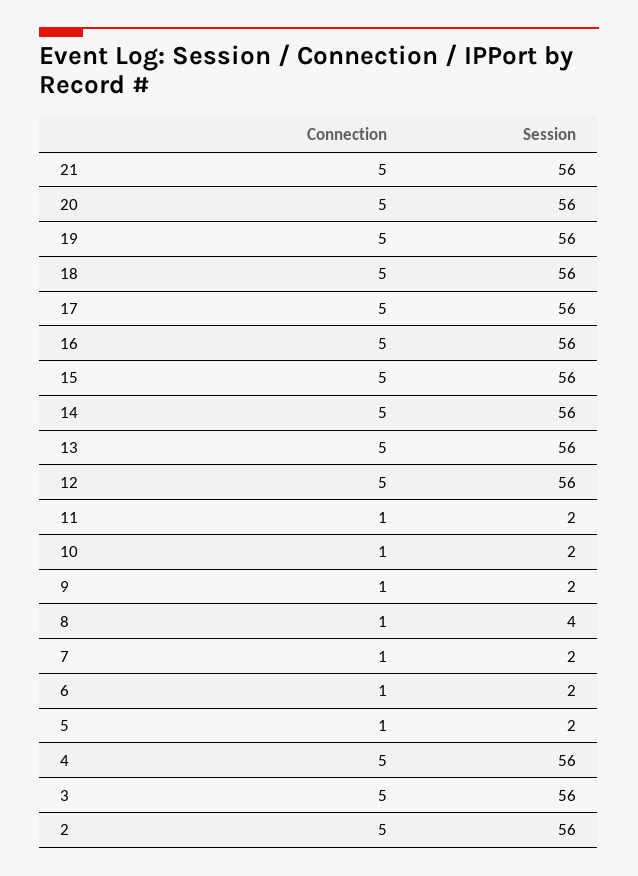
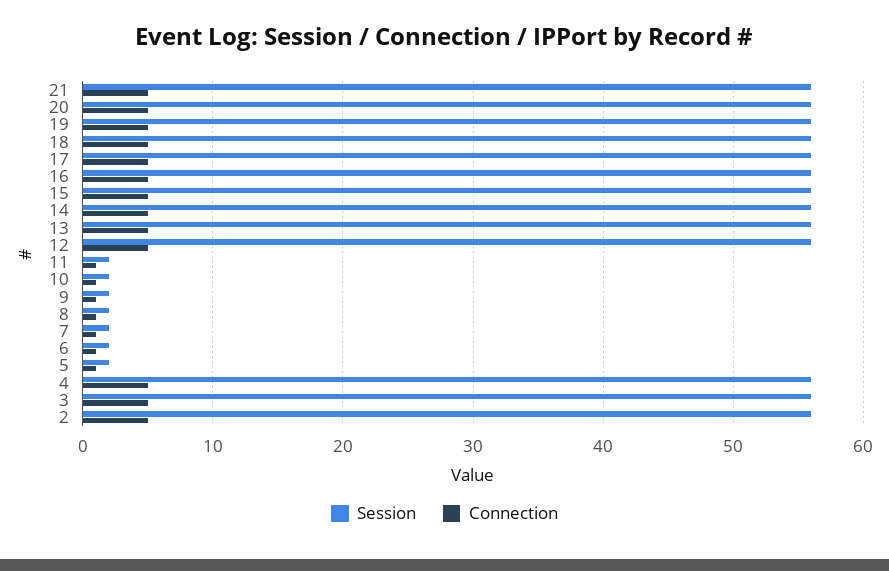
  {
    "Connection": {
      "21": 5,
      "20": 5,
      "19": 5,
      "18": 5,
      "17": 5,
      "16": 5,
      "15": 5,
      "14": 5,
      "13": 5,
      "12": 5,
      "11": 1,
      "10": 1,
      "9": 1,
      "8": 1,
      "7": 1,
      "6": 1,
      "5": 1,
      "4": 5,
      "3": 5,
      "2": 5
    },
    "Session": {
      "21": 56,
      "20": 56,
      "19": 56,
      "18": 56,
      "17": 56,
      "16": 56,
      "15": 56,
      "14": 56,
      "13": 56,
      "12": 56,
      "11": 2,
      "10": 2,
      "9": 2,
-     "8": 4,
+     "8": 2,
      "7": 2,
      "6": 2,
      "5": 2,
      "4": 56,
      "3": 56,
      "2": 56
    }
  }

